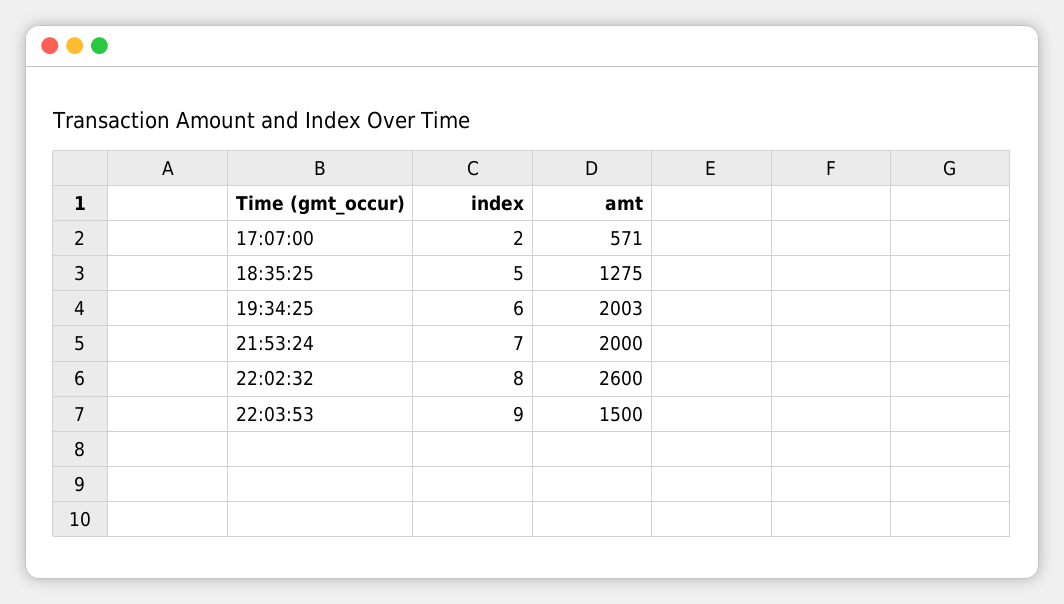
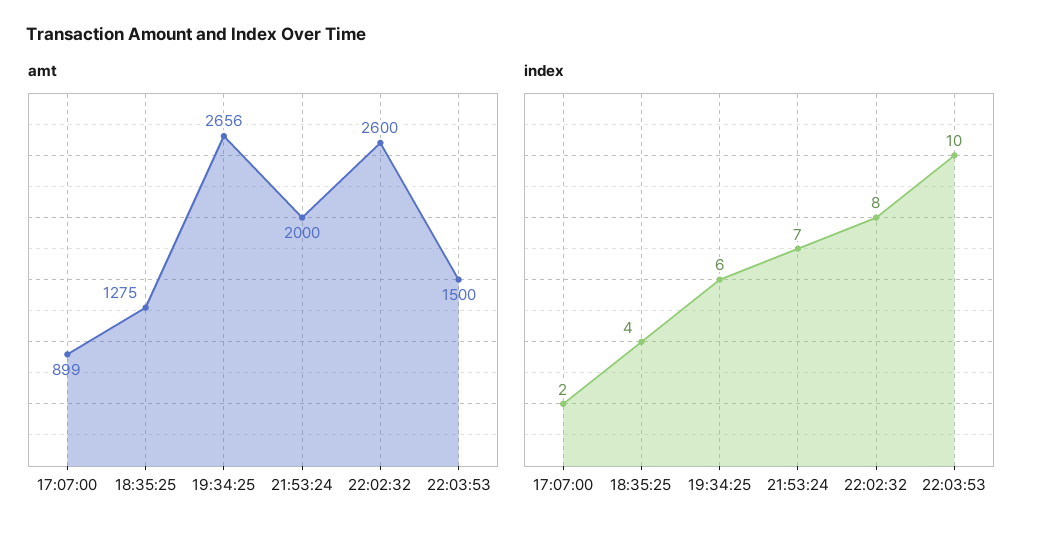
  {
    "index": {
      "17:07:00": 2,
-     "18:35:25": 5,
+     "18:35:25": 4,
      "19:34:25": 6,
      "21:53:24": 7,
      "22:02:32": 8,
-     "22:03:53": 9
+     "22:03:53": 10
    },
    "amt": {
-     "17:07:00": 571,
+     "17:07:00": 899,
      "18:35:25": 1275,
-     "19:34:25": 2003,
+     "19:34:25": 2656,
      "21:53:24": 2000,
      "22:02:32": 2600,
      "22:03:53": 1500
    }
  }

